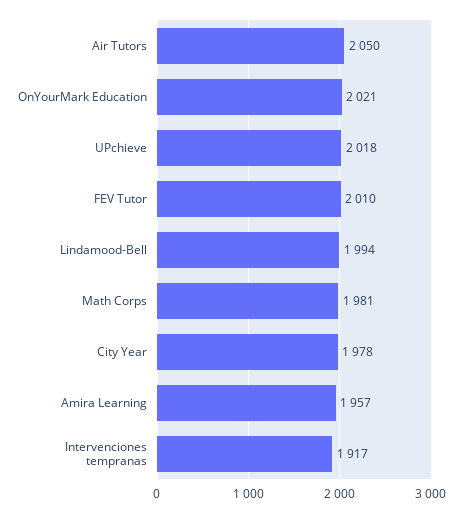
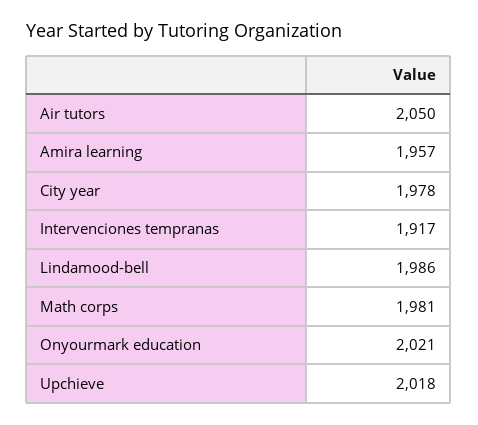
  {
    "Air Tutors": 2050,
    "OnYourMark Education": 2021,
    "UPchieve": 2018,
-   "FEV Tutor": 2010,
-   "Lindamood-Bell": 1994,
+   "Lindamood-Bell": 1986,
    "Math Corps": 1981,
    "City Year": 1978,
    "Amira Learning": 1957,
    "Intervenciones tempranas": 1917
  }

